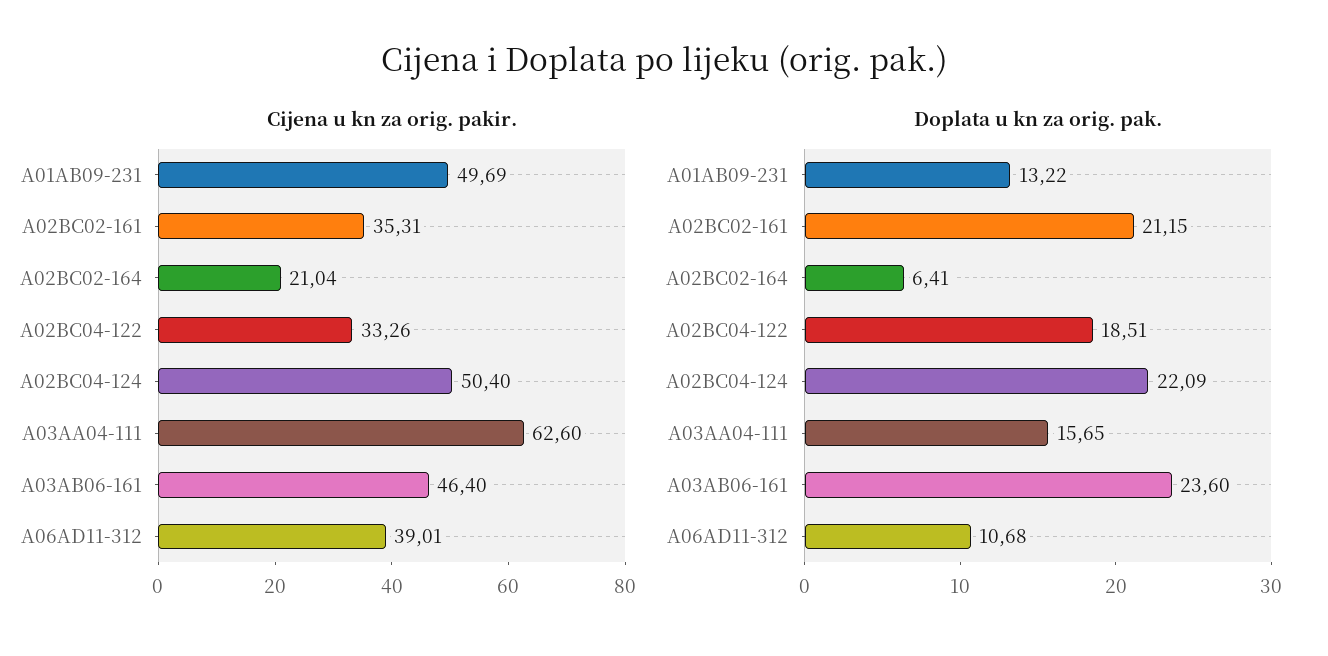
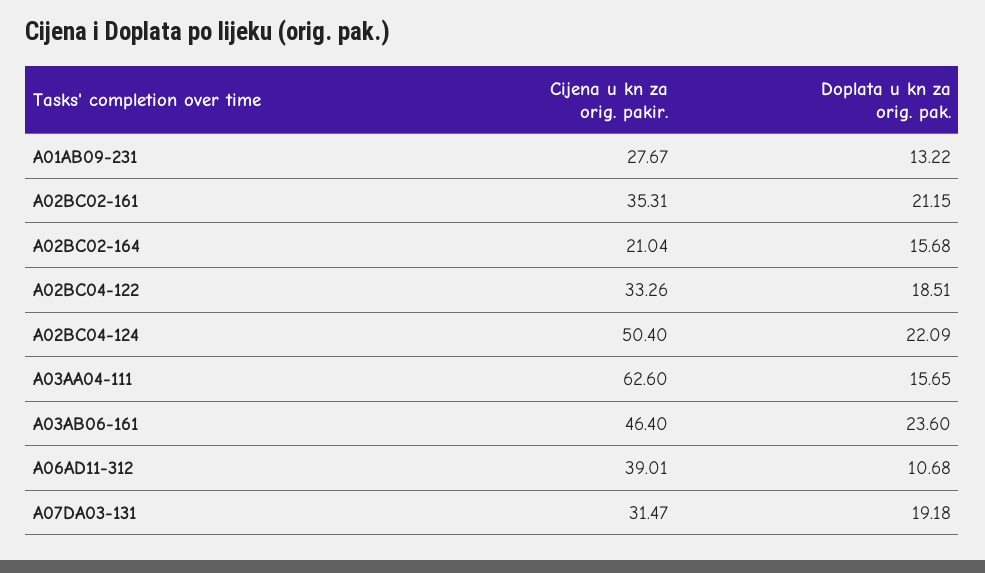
  {
    "Cijena u kn za orig. pakir.": {
-     "A01AB09-231": 49.69,
+     "A01AB09-231": 27.67,
      "A02BC02-161": 35.31,
      "A02BC02-164": 21.04,
      "A02BC04-122": 33.26,
      "A02BC04-124": 50.4,
      "A03AA04-111": 62.6,
      "A03AB06-161": 46.4,
-     "A06AD11-312": 39.01
+     "A06AD11-312": 39.01,
+     "A07DA03-131": 31.47
    },
    "Doplata u kn za orig. pak.": {
      "A01AB09-231": 13.22,
      "A02BC02-161": 21.15,
-     "A02BC02-164": 6.41,
+     "A02BC02-164": 15.68,
      "A02BC04-122": 18.51,
      "A02BC04-124": 22.09,
      "A03AA04-111": 15.65,
      "A03AB06-161": 23.6,
-     "A06AD11-312": 10.68
+     "A06AD11-312": 10.68,
+     "A07DA03-131": 19.18
    }
  }

